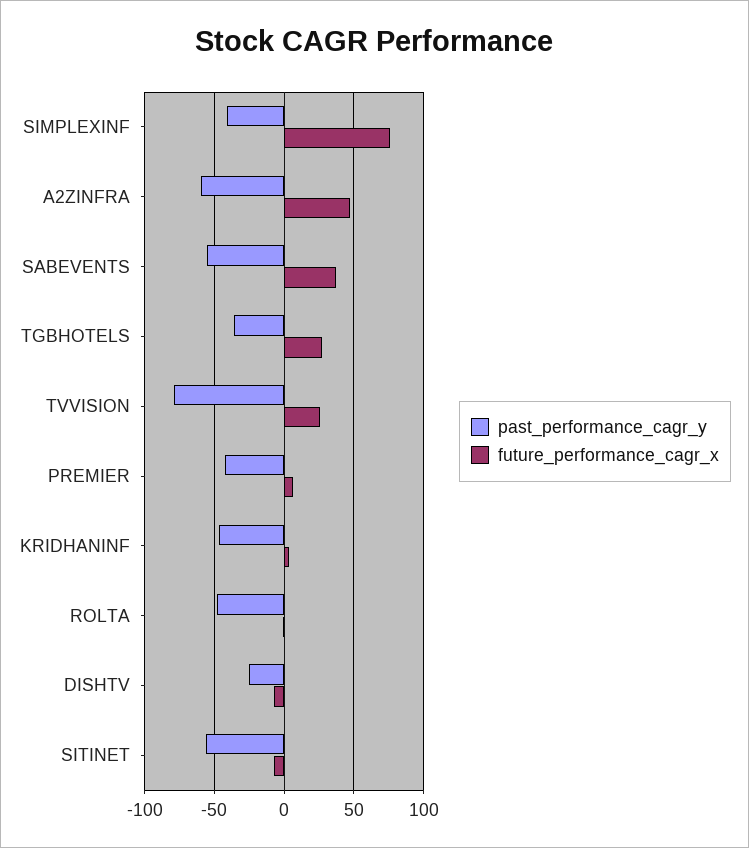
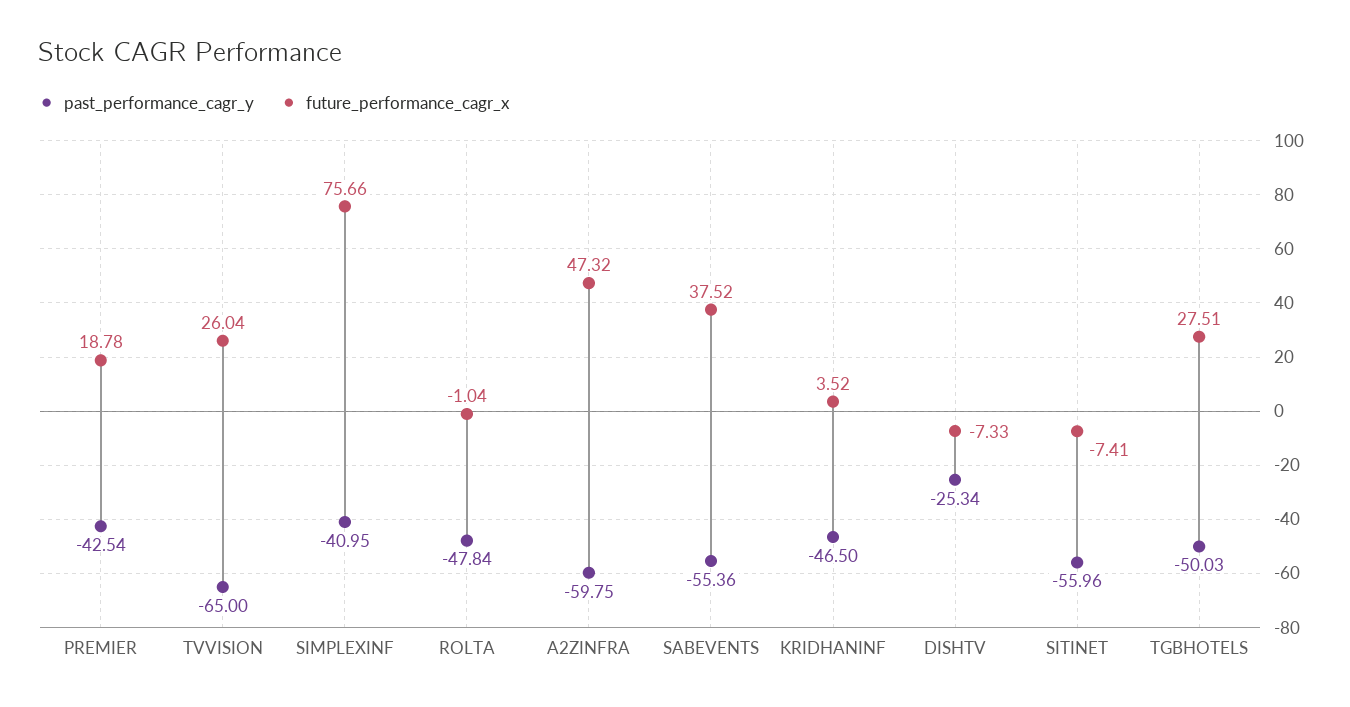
  {
    "past_performance_cagr_y": {
      "SIMPLEXINF": -40.95,
      "A2ZINFRA": -59.75,
      "SABEVENTS": -55.36,
-     "TGBHOTELS": -35,
+     "TGBHOTELS": -50.03,
-     "TVVISION": -80,
+     "TVVISION": -65,
      "PREMIER": -42.54,
      "KRIDHANINF": -46.5,
      "ROLTA": -47.84,
      "DISHTV": -25.34,
      "SITINET": -55.96
    },
    "future_performance_cagr_x": {
      "SIMPLEXINF": 75.66,
      "A2ZINFRA": 47.32,
      "SABEVENTS": 37.52,
      "TGBHOTELS": 27.51,
      "TVVISION": 26.04,
-     "PREMIER": 5,
+     "PREMIER": 18.78,
      "KRIDHANINF": 3.52,
      "ROLTA": -1.04,
      "DISHTV": -7.33,
      "SITINET": -7.41
    }
  }

